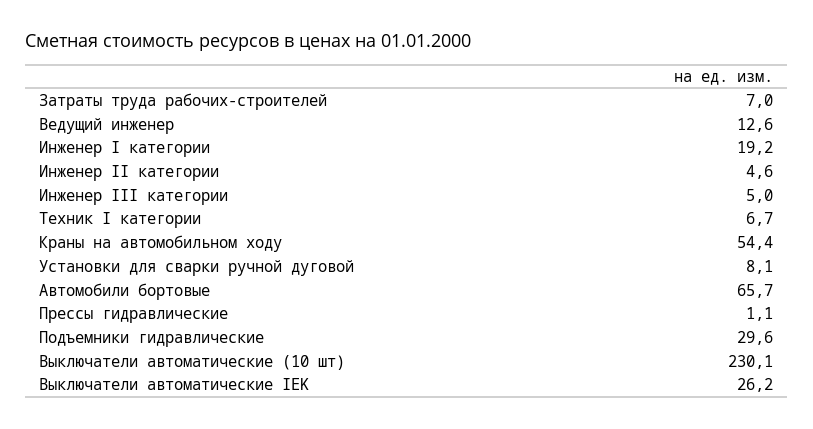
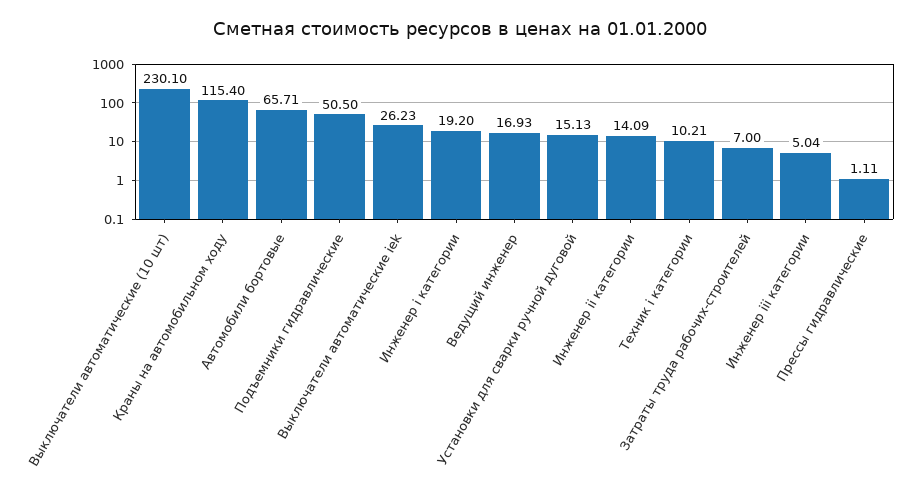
  {
    "Затраты труда рабочих-строителей": 7,
-   "Ведущий инженер": 12.6,
+   "Ведущий инженер": 16.93,
    "Инженер I категории": 19.2,
-   "Инженер II категории": 4.6,
+   "Инженер II категории": 14.09,
    "Инженер III категории": 5.04,
-   "Техник I категории": 6.7,
+   "Техник I категории": 10.21,
-   "Краны на автомобильном ходу": 54.4,
+   "Краны на автомобильном ходу": 115.4,
-   "Установки для сварки ручной дуговой": 8.1,
+   "Установки для сварки ручной дуговой": 15.13,
    "Автомобили бортовые": 65.71,
    "Прессы гидравлические": 1.11,
-   "Подъемники гидравлические": 29.6,
+   "Подъемники гидравлические": 50.5,
    "Выключатели автоматические (10 шт)": 230.1,
    "Выключатели автоматические IEK": 26.23
  }

